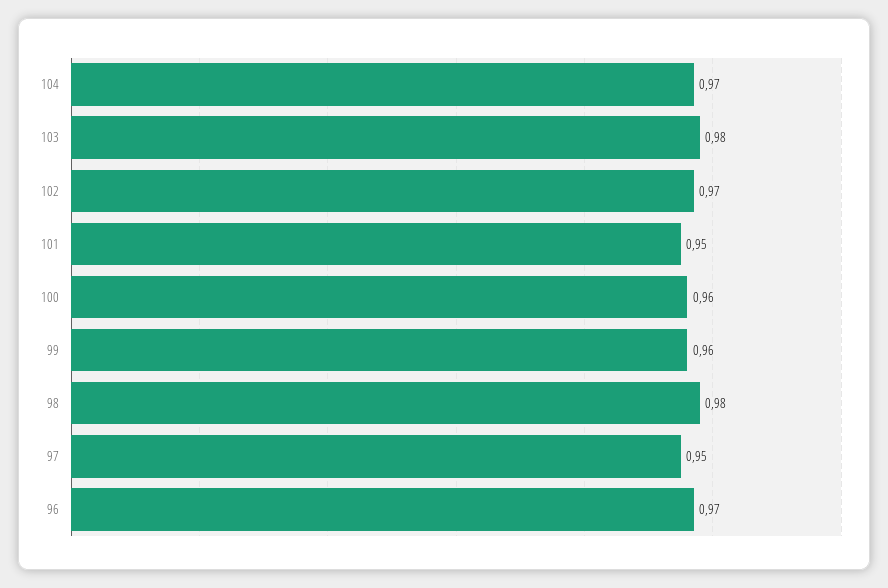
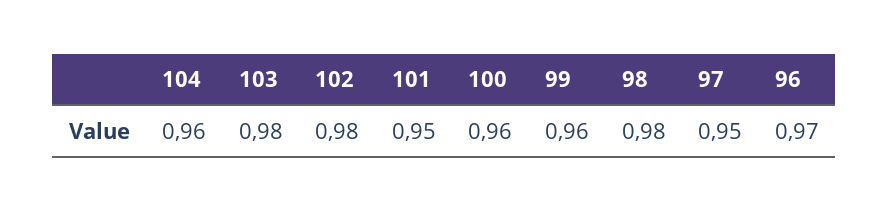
  {
-   "104": 0.97,
+   "104": 0.96,
    "103": 0.98,
-   "102": 0.97,
+   "102": 0.98,
    "101": 0.95,
    "100": 0.96,
    "99": 0.96,
    "98": 0.98,
    "97": 0.95,
    "96": 0.97
  }

